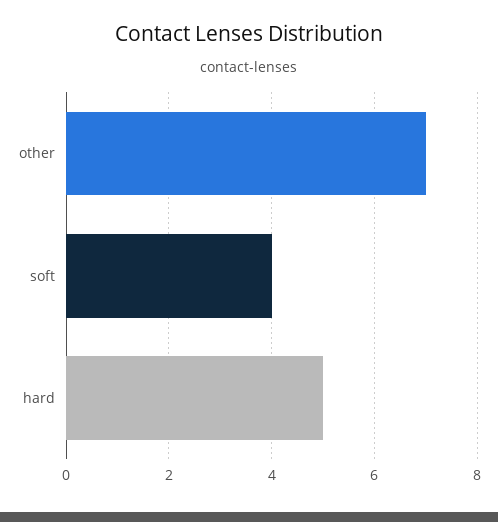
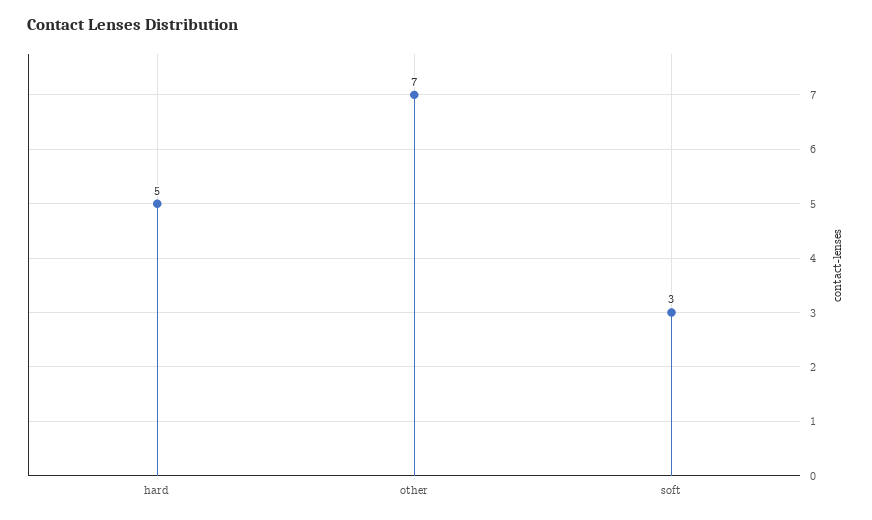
  {
    "other": 7,
-   "soft": 4,
+   "soft": 3,
    "hard": 5
  }

